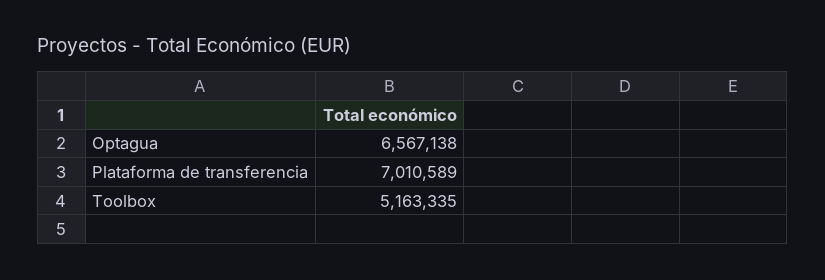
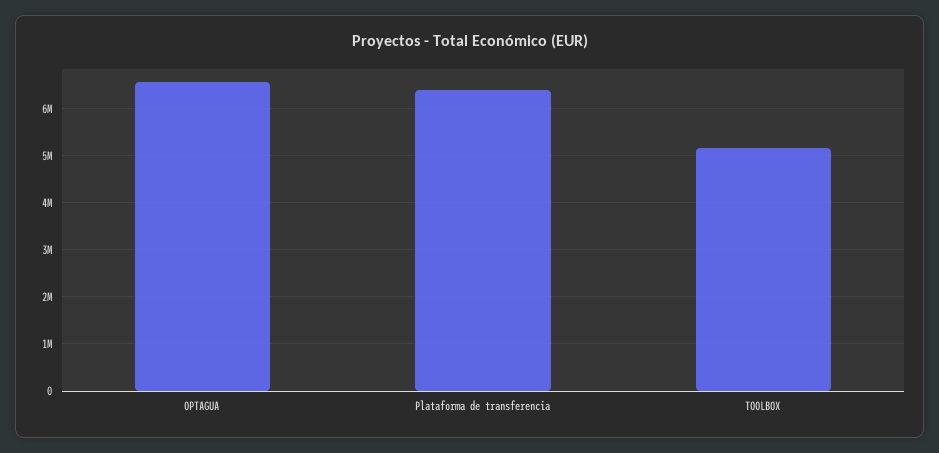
  {
    "Optagua": 6567138,
-   "Plataforma de transferencia": 7010589,
+   "Plataforma de transferencia": 6400000,
    "Toolbox": 5163335
  }

